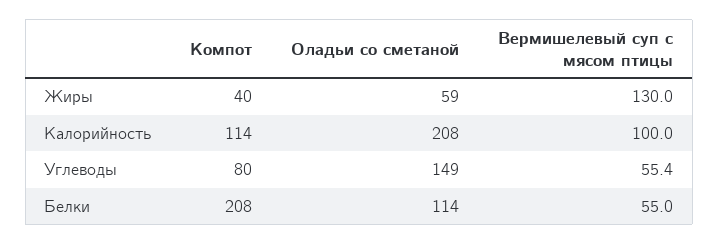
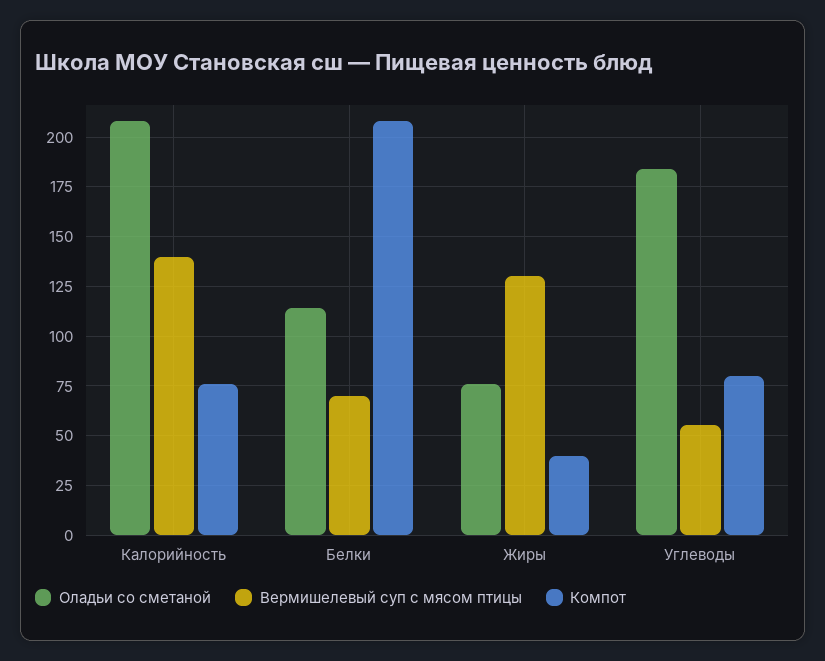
  {
    "Компот": {
      "Жиры": 40,
-     "Калорийность": 114,
+     "Калорийность": 75,
      "Углеводы": 80,
      "Белки": 208
    },
    "Оладьи со сметаной": {
-     "Жиры": 59,
+     "Жиры": 75,
      "Калорийность": 208,
-     "Углеводы": 149,
+     "Углеводы": 185,
      "Белки": 114
    },
    "Вермишелевый суп с мясом птицы": {
      "Жиры": 130,
-     "Калорийность": 100,
+     "Калорийность": 140,
      "Углеводы": 55.4,
-     "Белки": 55
+     "Белки": 70
    }
  }

